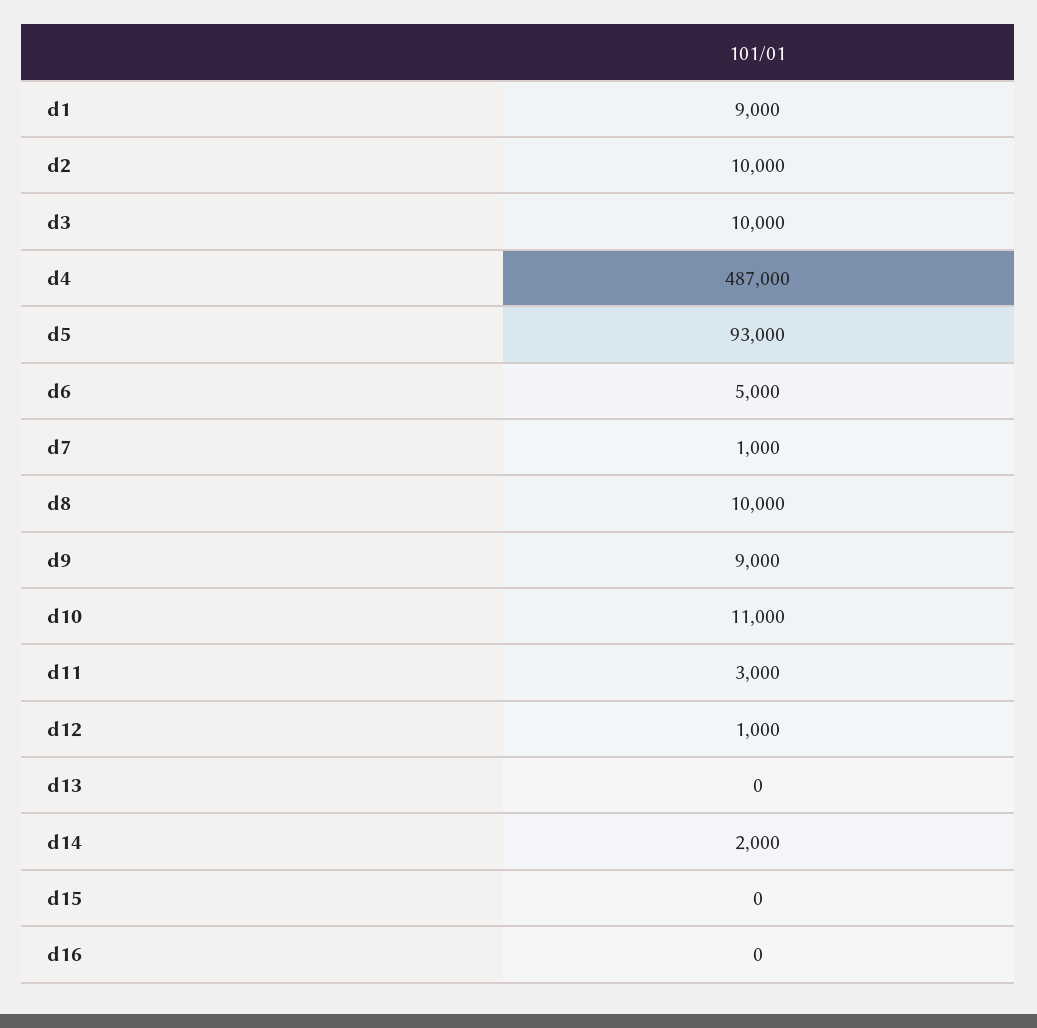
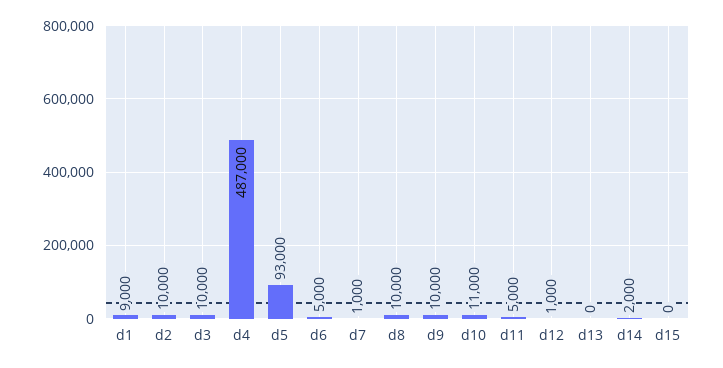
  {
    "d1": 9000,
    "d2": 10000,
    "d3": 10000,
    "d4": 487000,
    "d5": 93000,
    "d6": 5000,
    "d7": 1000,
    "d8": 10000,
-   "d9": 9000,
+   "d9": 10000,
    "d10": 11000,
-   "d11": 3000,
+   "d11": 5000,
    "d12": 1000,
    "d13": 0,
    "d14": 2000,
-   "d15": 0,
+   "d15": 0
-   "d16": 0
  }

